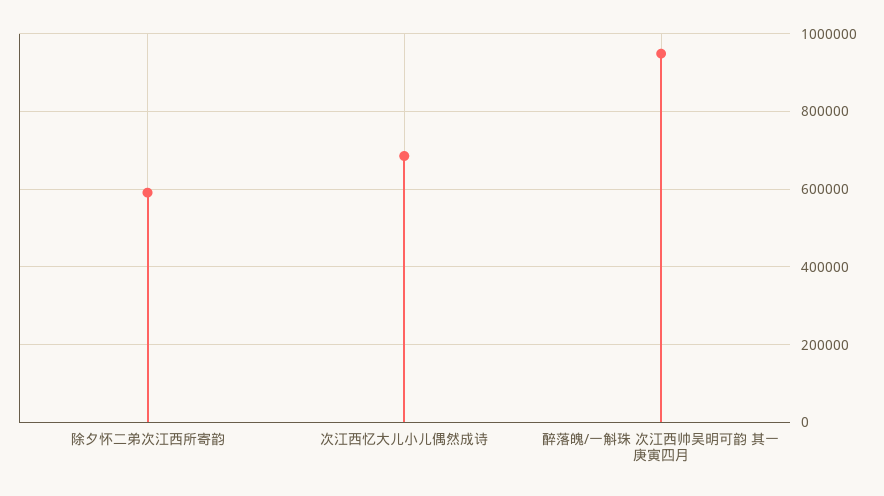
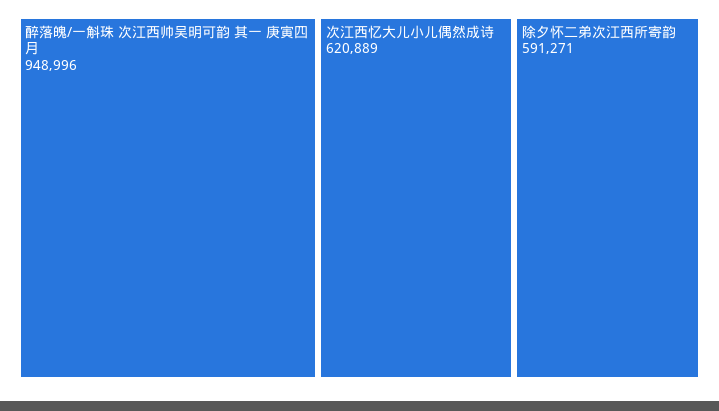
  {
    "除夕怀二弟次江西所寄韵": 591271,
-   "次江西忆大儿小儿偶然成诗": 680000,
+   "次江西忆大儿小儿偶然成诗": 620889,
    "醉落魄/一斛珠 次江西帅吴明可韵 其一 庚寅四月": 948996
  }

